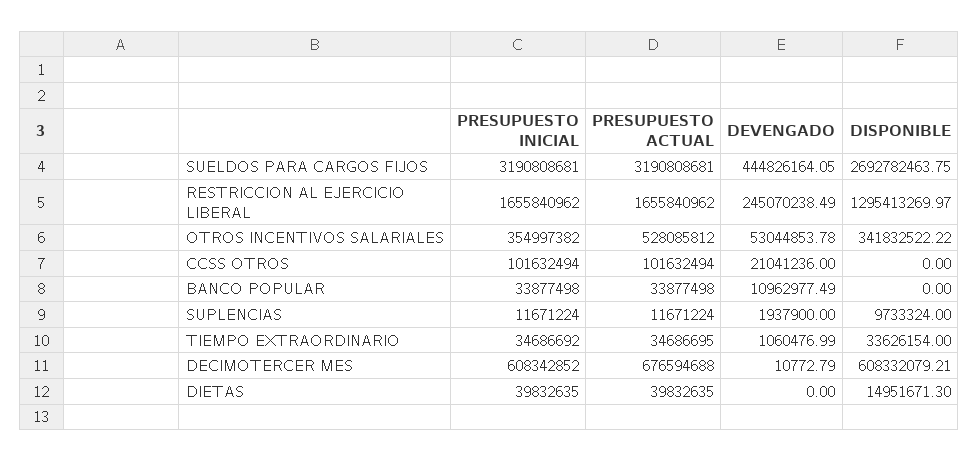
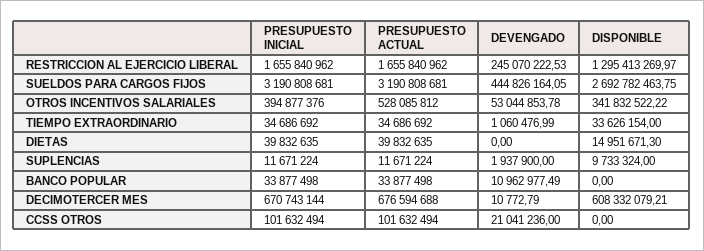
  {
    "PRESUPUESTO INICIAL": {
      "SUELDOS PARA CARGOS FIJOS": 3190808681,
      "RESTRICCION AL EJERCICIO LIBERAL": 1655840962,
-     "OTROS INCENTIVOS SALARIALES": 354997382,
+     "OTROS INCENTIVOS SALARIALES": 394877376,
      "CCSS OTROS": 101632494,
      "BANCO POPULAR": 33877498,
      "SUPLENCIAS": 11671224,
      "TIEMPO EXTRAORDINARIO": 34686692,
-     "DECIMOTERCER MES": 608342852,
+     "DECIMOTERCER MES": 670743144,
      "DIETAS": 39832635
    },
    "PRESUPUESTO ACTUAL": {
      "SUELDOS PARA CARGOS FIJOS": 3190808681,
      "RESTRICCION AL EJERCICIO LIBERAL": 1655840962,
      "OTROS INCENTIVOS SALARIALES": 528085812,
      "CCSS OTROS": 101632494,
      "BANCO POPULAR": 33877498,
      "SUPLENCIAS": 11671224,
-     "TIEMPO EXTRAORDINARIO": 34686695,
+     "TIEMPO EXTRAORDINARIO": 34686692,
      "DECIMOTERCER MES": 676594688,
      "DIETAS": 39832635
    },
    "DEVENGADO": {
      "SUELDOS PARA CARGOS FIJOS": 444826164.05,
-     "RESTRICCION AL EJERCICIO LIBERAL": 245070238.49,
+     "RESTRICCION AL EJERCICIO LIBERAL": 245070222.53,
      "OTROS INCENTIVOS SALARIALES": 53044853.78,
      "CCSS OTROS": 21041236,
      "BANCO POPULAR": 10962977.49,
      "SUPLENCIAS": 1937900,
      "TIEMPO EXTRAORDINARIO": 1060476.99,
      "DECIMOTERCER MES": 10772.79,
      "DIETAS": 0
    },
    "DISPONIBLE": {
      "SUELDOS PARA CARGOS FIJOS": 2692782463.75,
      "RESTRICCION AL EJERCICIO LIBERAL": 1295413269.97,
      "OTROS INCENTIVOS SALARIALES": 341832522.22,
      "CCSS OTROS": 0,
      "BANCO POPULAR": 0,
      "SUPLENCIAS": 9733324,
      "TIEMPO EXTRAORDINARIO": 33626154,
      "DECIMOTERCER MES": 608332079.21,
      "DIETAS": 14951671.3
    }
  }

